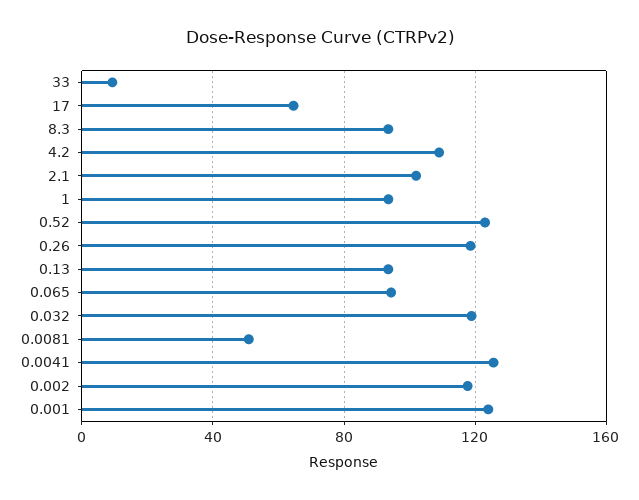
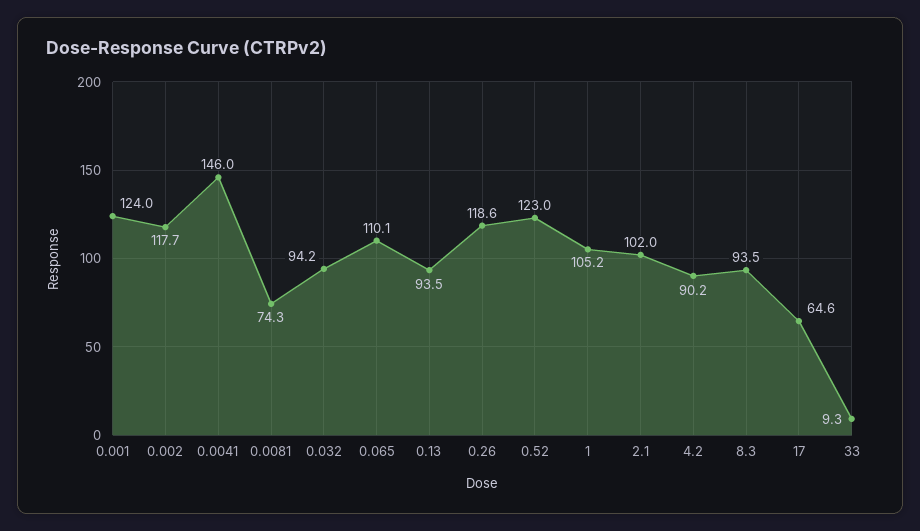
  {
    "33": 9.3,
    "17": 64.6,
    "8.3": 93.5,
-   "4.2": 110,
+   "4.2": 90.2,
    "2.1": 102,
-   "1": 95,
+   "1": 105.2,
    "0.52": 123,
    "0.26": 118.6,
    "0.13": 93.5,
-   "0.065": 95,
+   "0.065": 110.1,
-   "0.032": 120,
+   "0.032": 94.2,
-   "0.0081": 50,
+   "0.0081": 74.3,
-   "0.0041": 125,
+   "0.0041": 146,
    "0.002": 117.7,
    "0.001": 124
  }

